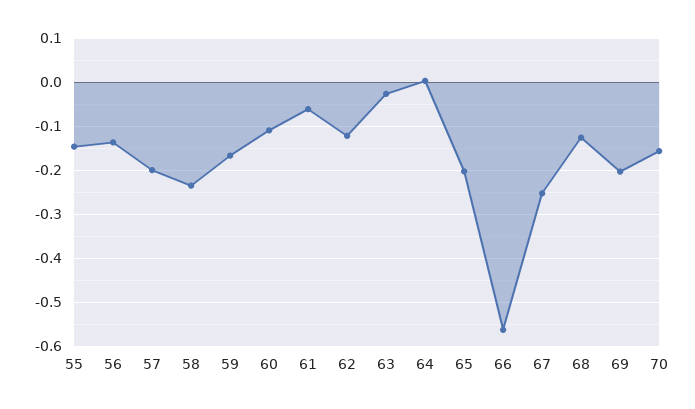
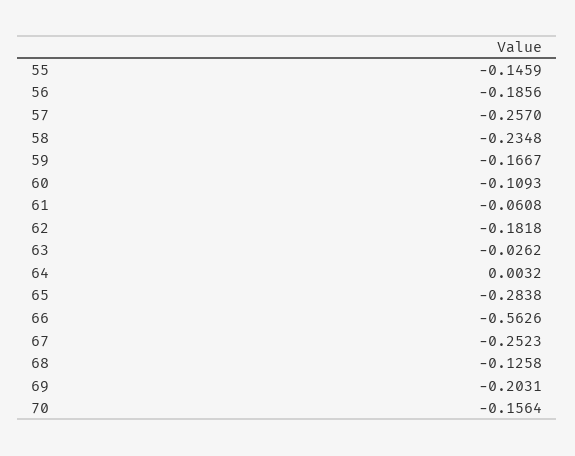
  {
    "55": -0.1459,
-   "56": -0.14,
+   "56": -0.1856,
-   "57": -0.2,
+   "57": -0.257,
    "58": -0.2348,
    "59": -0.1667,
    "60": -0.1093,
    "61": -0.0608,
-   "62": -0.12,
+   "62": -0.1818,
    "63": -0.0262,
    "64": 0.0032,
-   "65": -0.2,
+   "65": -0.2838,
    "66": -0.5626,
    "67": -0.2523,
    "68": -0.1258,
    "69": -0.2031,
    "70": -0.1564
  }

